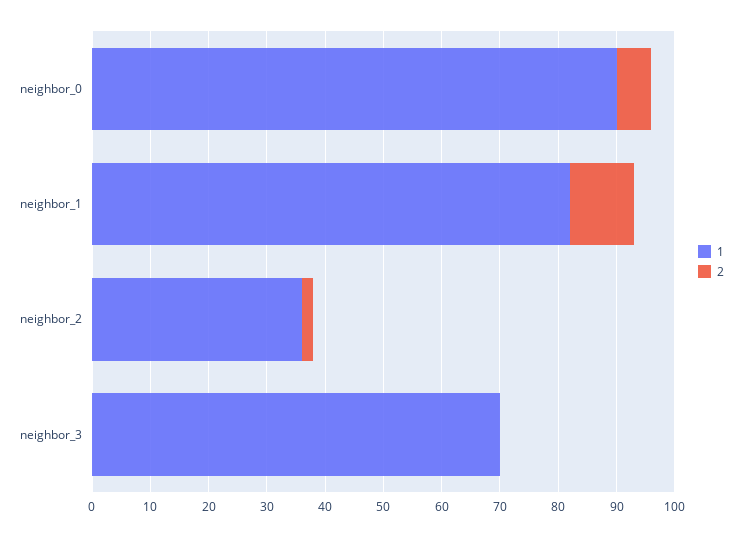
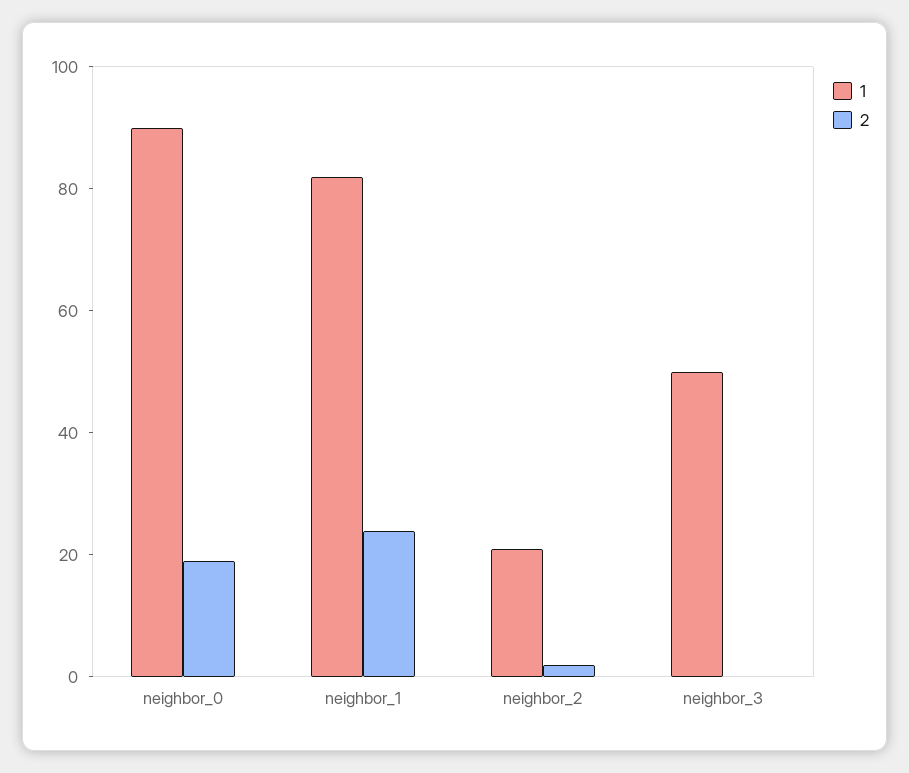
  {
    "1": {
      "neighbor_0": 90,
      "neighbor_1": 80,
-     "neighbor_2": 35,
+     "neighbor_2": 20,
-     "neighbor_3": 70
+     "neighbor_3": 50
    },
    "2": {
-     "neighbor_0": 5,
+     "neighbor_0": 20,
-     "neighbor_1": 10,
+     "neighbor_1": 25,
      "neighbor_2": 0,
      "neighbor_3": 0
    }
  }

